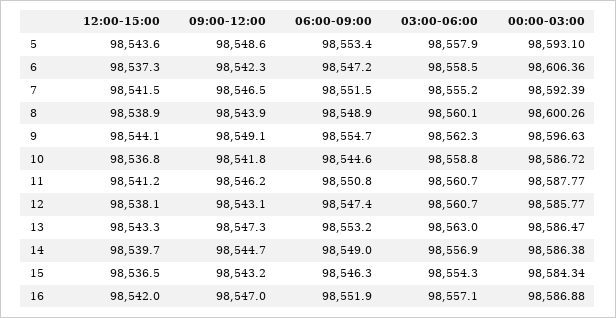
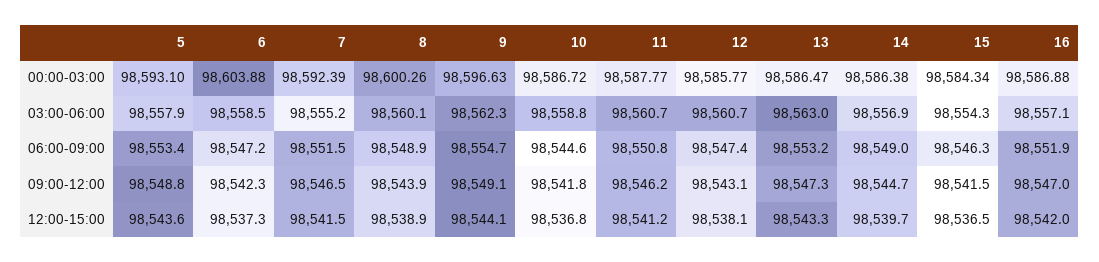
  {
    "12:00-15:00": {
      "5": 98543.6,
      "6": 98537.3,
      "7": 98541.5,
      "8": 98538.9,
      "9": 98544.1,
      "10": 98536.8,
      "11": 98541.2,
      "12": 98538.1,
      "13": 98543.3,
      "14": 98539.7,
      "15": 98536.5,
      "16": 98542
    },
    "09:00-12:00": {
-     "5": 98548.6,
+     "5": 98548.8,
      "6": 98542.3,
      "7": 98546.5,
      "8": 98543.9,
      "9": 98549.1,
      "10": 98541.8,
      "11": 98546.2,
      "12": 98543.1,
      "13": 98547.3,
      "14": 98544.7,
-     "15": 98543.2,
+     "15": 98541.5,
      "16": 98547
    },
    "06:00-09:00": {
      "5": 98553.4,
      "6": 98547.2,
      "7": 98551.5,
      "8": 98548.9,
      "9": 98554.7,
      "10": 98544.6,
      "11": 98550.8,
      "12": 98547.4,
      "13": 98553.2,
      "14": 98549,
      "15": 98546.3,
      "16": 98551.9
    },
    "03:00-06:00": {
      "5": 98557.9,
      "6": 98558.5,
      "7": 98555.2,
      "8": 98560.1,
      "9": 98562.3,
      "10": 98558.8,
      "11": 98560.7,
      "12": 98560.7,
      "13": 98563,
      "14": 98556.9,
      "15": 98554.3,
      "16": 98557.1
    },
    "00:00-03:00": {
      "5": 98593.1,
-     "6": 98606.36,
+     "6": 98603.88,
      "7": 98592.39,
      "8": 98600.26,
      "9": 98596.63,
      "10": 98586.72,
      "11": 98587.77,
      "12": 98585.77,
      "13": 98586.47,
      "14": 98586.38,
      "15": 98584.34,
      "16": 98586.88
    }
  }

